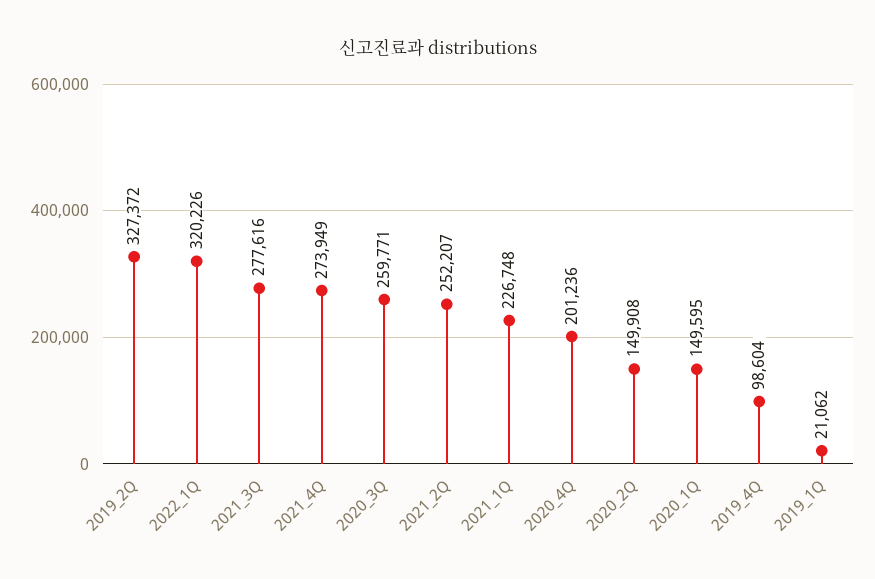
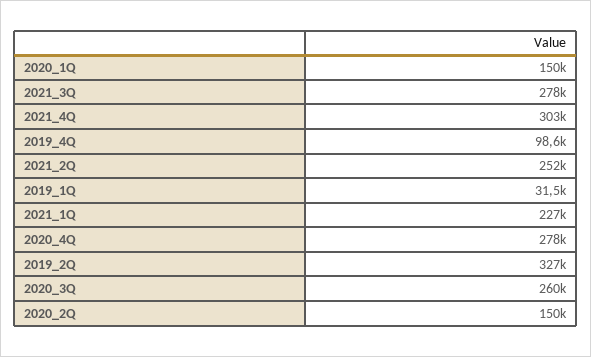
  {
    "2019_2Q": 327372,
-   "2022_1Q": 320226,
    "2021_3Q": 277616,
-   "2021_4Q": 273949,
+   "2021_4Q": 303000,
    "2020_3Q": 259771,
    "2021_2Q": 252207,
    "2021_1Q": 226748,
-   "2020_4Q": 201236,
+   "2020_4Q": 278000,
    "2020_2Q": 149908,
    "2020_1Q": 149595,
    "2019_4Q": 98604,
-   "2019_1Q": 21062
+   "2019_1Q": 31500
  }

